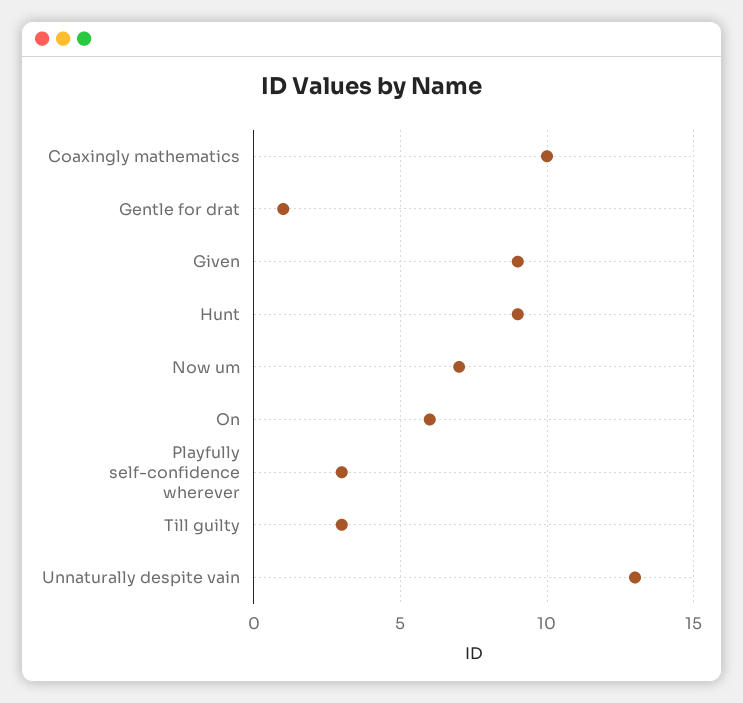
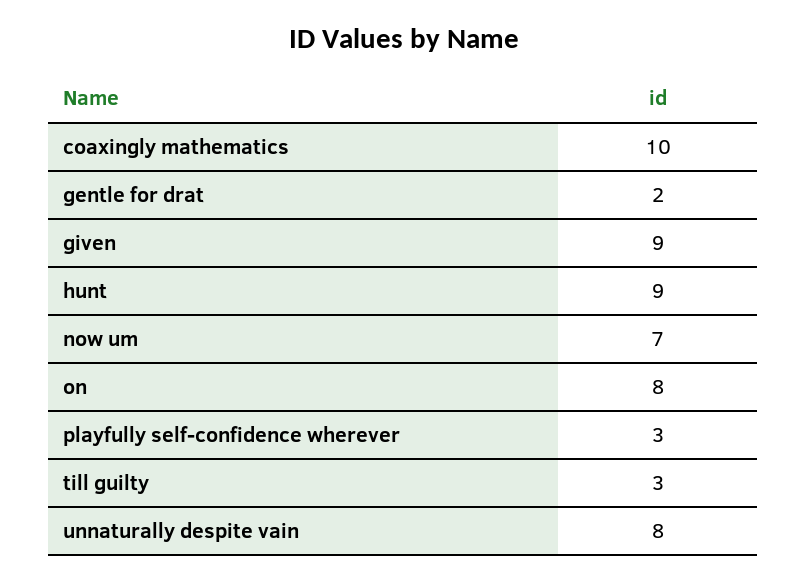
  {
    "Coaxingly mathematics": 10,
-   "Gentle for drat": 1,
+   "Gentle for drat": 2,
    "Given": 9,
    "Hunt": 9,
    "Now um": 7,
-   "On": 6,
+   "On": 8,
    "Playfully self-confidence wherever": 3,
    "Till guilty": 3,
-   "Unnaturally despite vain": 13
+   "Unnaturally despite vain": 8
  }

